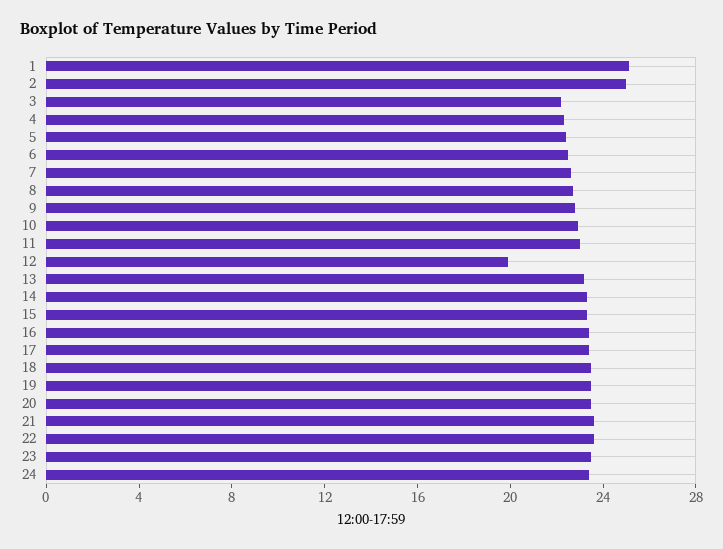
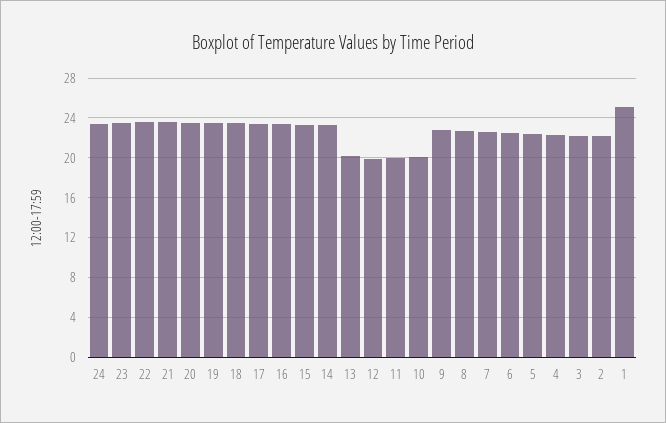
  {
    "1": 25,
-   "2": 25,
+   "2": 22,
    "3": 22,
    "4": 22,
    "5": 22,
    "6": 23,
    "7": 23,
    "8": 23,
    "9": 23,
-   "10": 23,
+   "10": 20,
-   "11": 23,
+   "11": 20,
    "12": 20,
-   "13": 23,
+   "13": 20,
    "14": 23,
    "15": 23,
    "16": 23,
    "17": 23,
    "18": 24,
    "19": 24,
    "20": 24,
    "21": 24,
    "22": 24,
    "23": 24,
    "24": 23
  }

